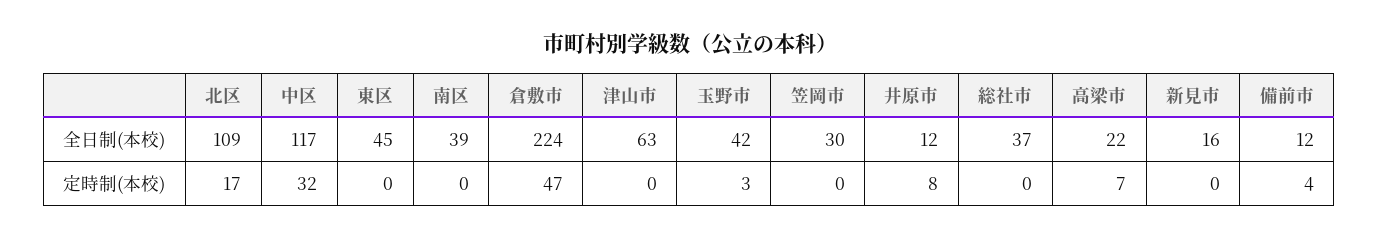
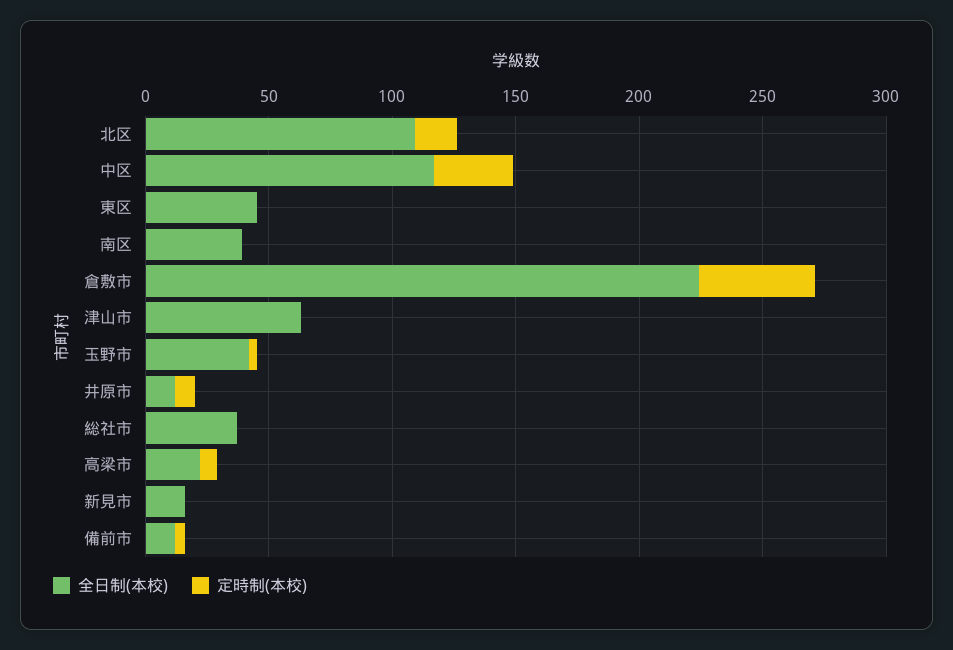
  {
    "全日制(本校)": {
      "北区": 109,
      "中区": 117,
      "東区": 45,
      "南区": 39,
      "倉敷市": 224,
      "津山市": 63,
      "玉野市": 42,
-     "笠岡市": 30,
      "井原市": 12,
      "総社市": 37,
      "高梁市": 22,
      "新見市": 16,
      "備前市": 12
    },
    "定時制(本校)": {
      "北区": 17,
      "中区": 32,
      "東区": 0,
      "南区": 0,
      "倉敷市": 47,
      "津山市": 0,
      "玉野市": 3,
-     "笠岡市": 0,
      "井原市": 8,
      "総社市": 0,
      "高梁市": 7,
      "新見市": 0,
      "備前市": 4
    }
  }

